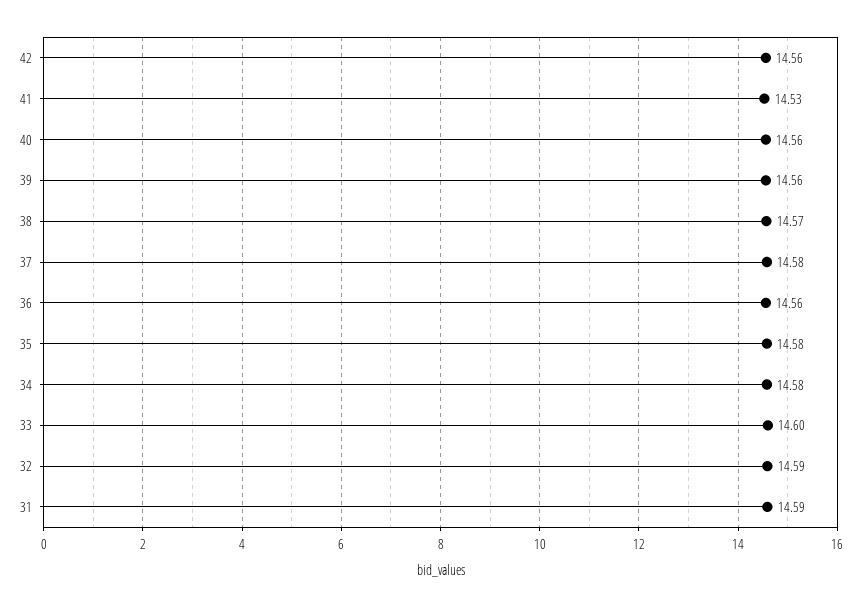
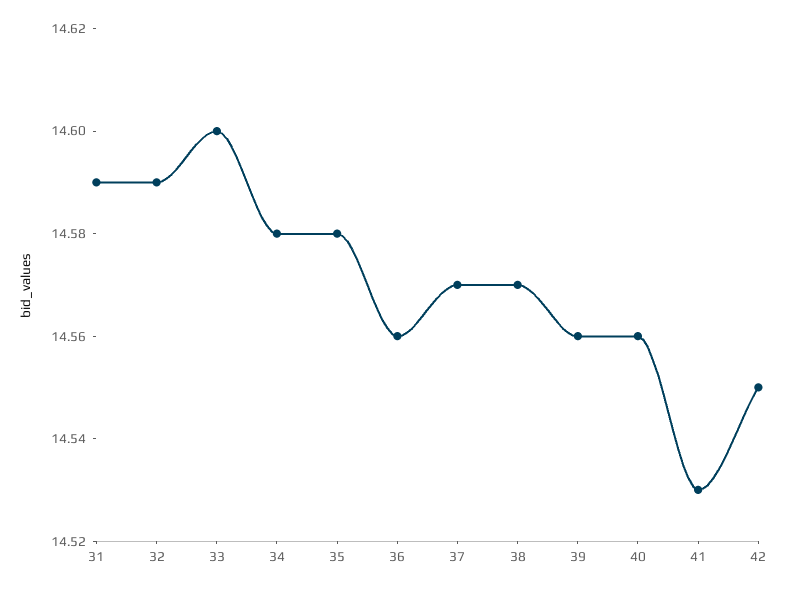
  {
-   "42": 14.56,
+   "42": 14.55,
    "41": 14.53,
    "40": 14.56,
    "39": 14.56,
    "38": 14.57,
-   "37": 14.58,
+   "37": 14.57,
    "36": 14.56,
    "35": 14.58,
    "34": 14.58,
    "33": 14.6,
    "32": 14.59,
    "31": 14.59
  }

